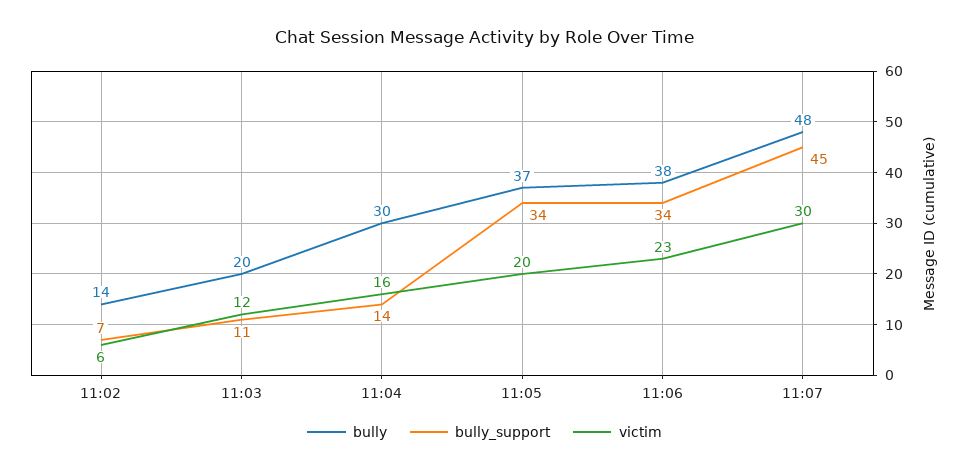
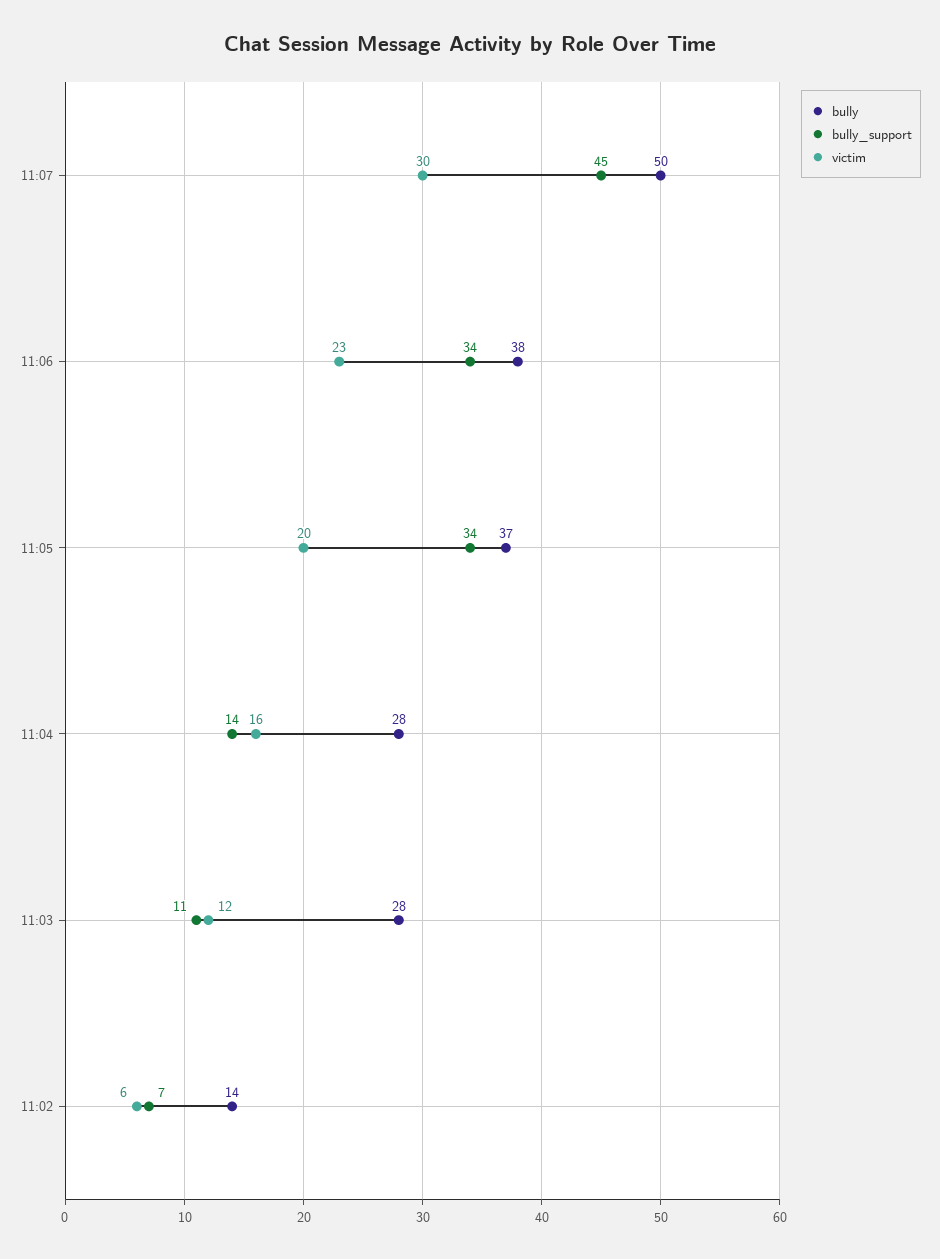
  {
    "bully": {
      "11:02": 14,
-     "11:03": 20,
+     "11:03": 28,
-     "11:04": 30,
+     "11:04": 28,
      "11:05": 37,
      "11:06": 38,
-     "11:07": 48
+     "11:07": 50
    },
    "bully_support": {
      "11:02": 7,
      "11:03": 11,
      "11:04": 14,
      "11:05": 34,
      "11:06": 34,
      "11:07": 45
    },
    "victim": {
      "11:02": 6,
      "11:03": 12,
      "11:04": 16,
      "11:05": 20,
      "11:06": 23,
      "11:07": 30
    }
  }

